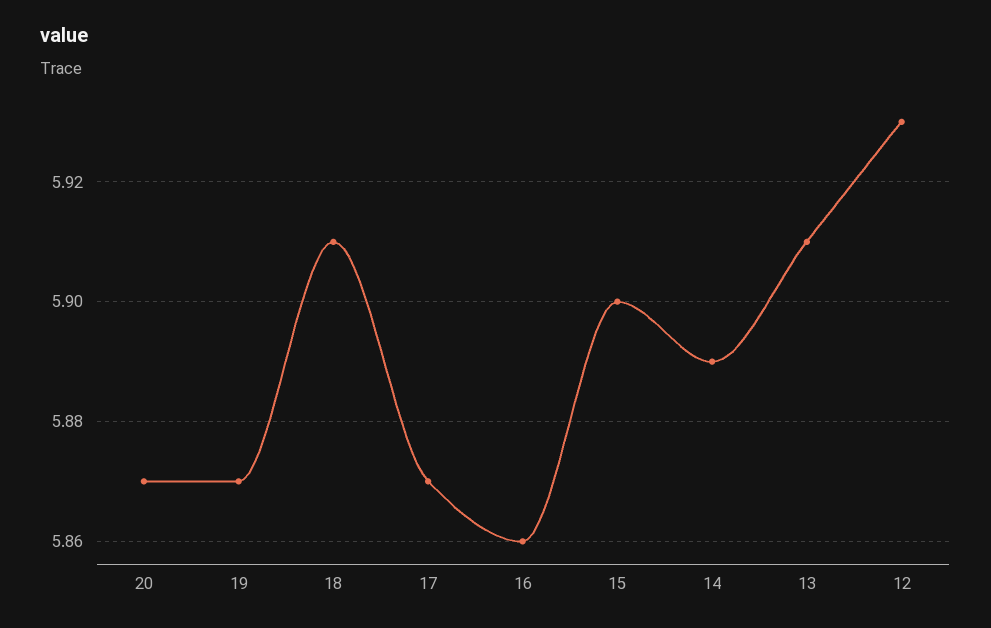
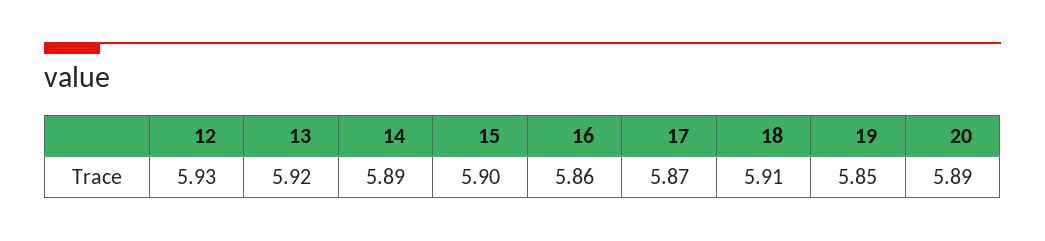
  {
-   "20": 5.87,
+   "20": 5.89,
-   "19": 5.87,
+   "19": 5.85,
    "18": 5.91,
    "17": 5.87,
    "16": 5.86,
    "15": 5.9,
    "14": 5.89,
-   "13": 5.91,
+   "13": 5.92,
    "12": 5.93
  }

